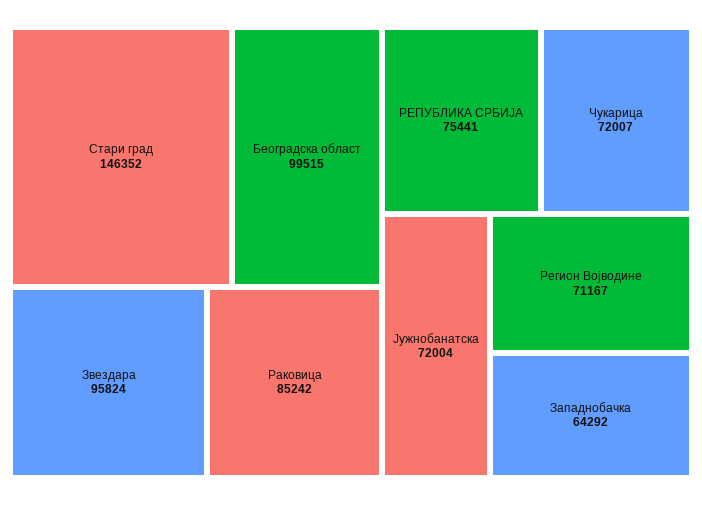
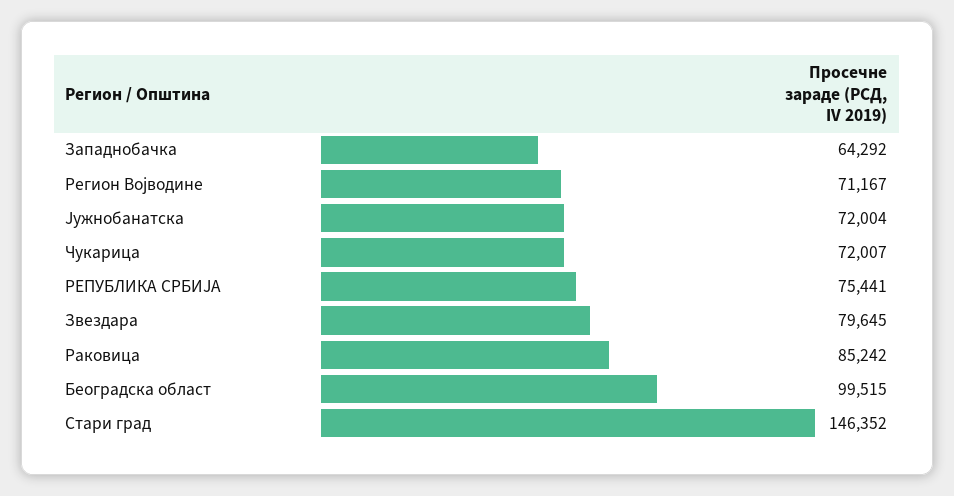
  {
    "Стари град": 146352,
    "Београдска област": 99515,
-   "Звездара": 95824,
+   "Звездара": 79645,
    "Раковица": 85242,
    "РЕПУБЛИКА СРБИЈА": 75441,
    "Чукарица": 72007,
    "Јужнобанатска": 72004,
    "Регион Војводине": 71167,
    "Западнобачка": 64292
  }

